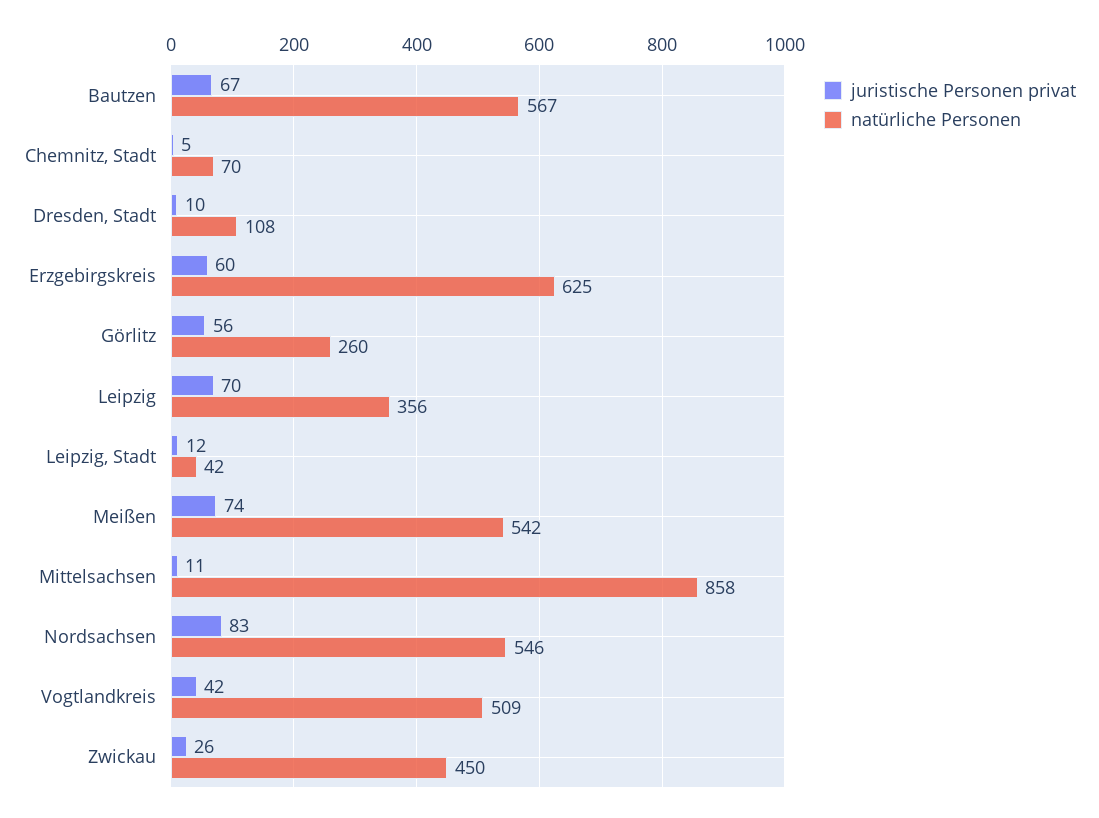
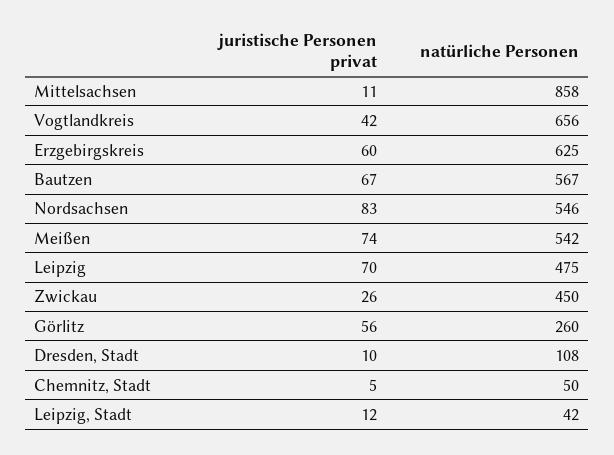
  {
    "juristische Personen privat": {
      "Bautzen": 67,
      "Chemnitz, Stadt": 5,
      "Dresden, Stadt": 10,
      "Erzgebirgskreis": 60,
      "Görlitz": 56,
      "Leipzig": 70,
      "Leipzig, Stadt": 12,
      "Meißen": 74,
      "Mittelsachsen": 11,
      "Nordsachsen": 83,
      "Vogtlandkreis": 42,
      "Zwickau": 26
    },
    "natürliche Personen": {
      "Bautzen": 567,
-     "Chemnitz, Stadt": 70,
+     "Chemnitz, Stadt": 50,
      "Dresden, Stadt": 108,
      "Erzgebirgskreis": 625,
      "Görlitz": 260,
-     "Leipzig": 356,
+     "Leipzig": 475,
      "Leipzig, Stadt": 42,
      "Meißen": 542,
      "Mittelsachsen": 858,
      "Nordsachsen": 546,
-     "Vogtlandkreis": 509,
+     "Vogtlandkreis": 656,
      "Zwickau": 450
    }
  }

